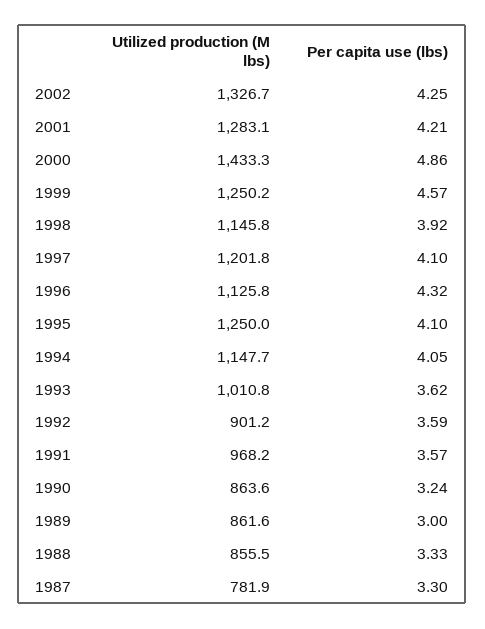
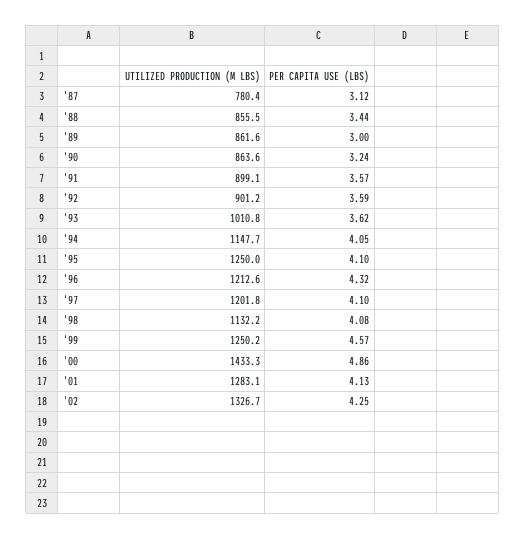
  {
    "Utilized production (M lbs)": {
      "2002": 1326.7,
      "2001": 1283.1,
      "2000": 1433.3,
      "1999": 1250.2,
-     "1998": 1145.8,
+     "1998": 1132.2,
      "1997": 1201.8,
-     "1996": 1125.8,
+     "1996": 1212.6,
      "1995": 1250,
      "1994": 1147.7,
      "1993": 1010.8,
      "1992": 901.2,
-     "1991": 968.2,
+     "1991": 899.1,
      "1990": 863.6,
      "1989": 861.6,
      "1988": 855.5,
-     "1987": 781.9
+     "1987": 780.4
    },
    "Per capita use (lbs)": {
      "2002": 4.25,
-     "2001": 4.21,
+     "2001": 4.13,
      "2000": 4.86,
      "1999": 4.57,
-     "1998": 3.92,
+     "1998": 4.08,
      "1997": 4.1,
      "1996": 4.32,
      "1995": 4.1,
      "1994": 4.05,
      "1993": 3.62,
      "1992": 3.59,
      "1991": 3.57,
      "1990": 3.24,
      "1989": 3,
-     "1988": 3.33,
+     "1988": 3.44,
-     "1987": 3.3
+     "1987": 3.12
    }
  }

